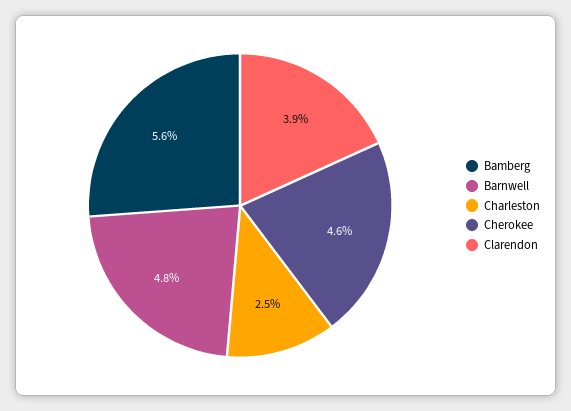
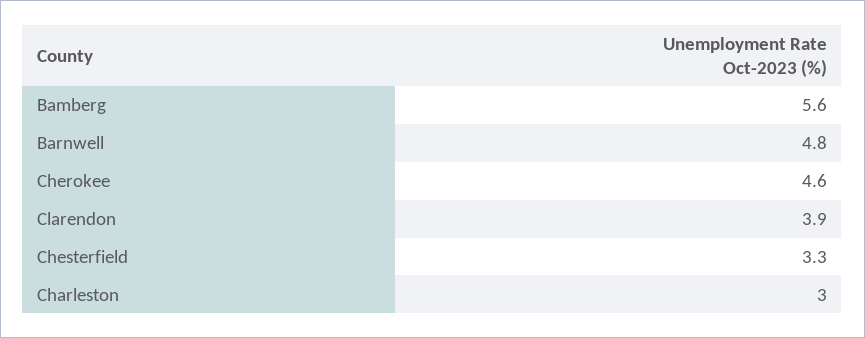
  {
    "Bamberg": 5.6,
    "Barnwell": 4.8,
-   "Charleston": 2.5,
+   "Charleston": 3,
    "Cherokee": 4.6,
-   "Clarendon": 3.9
+   "Clarendon": 3.9,
+   "Chesterfield": 3.3
  }

